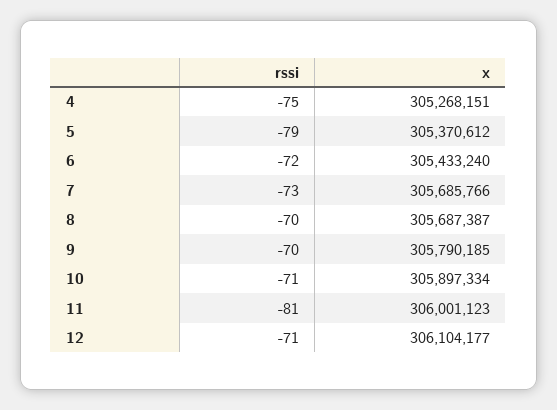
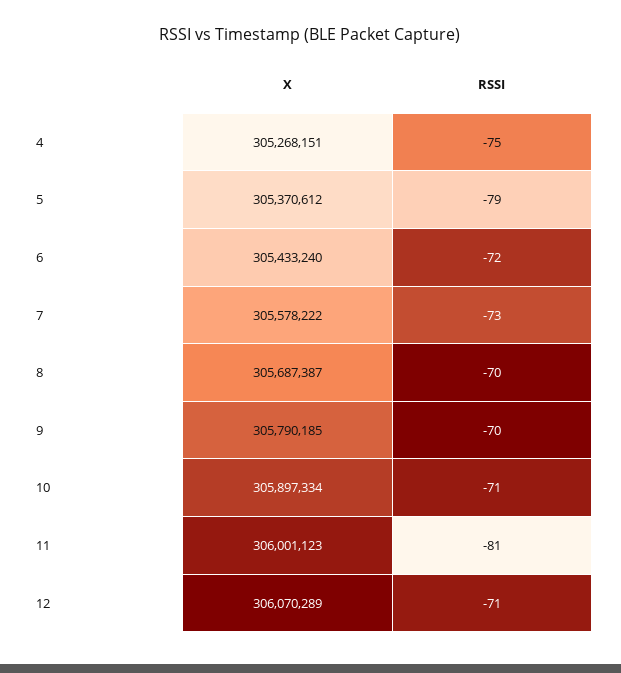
  {
    "rssi": {
      "4": -75,
      "5": -79,
      "6": -72,
      "7": -73,
      "8": -70,
      "9": -70,
      "10": -71,
      "11": -81,
      "12": -71
    },
    "x": {
      "4": 305268151,
      "5": 305370612,
      "6": 305433240,
-     "7": 305685766,
+     "7": 305578222,
      "8": 305687387,
      "9": 305790185,
      "10": 305897334,
      "11": 306001123,
-     "12": 306104177
+     "12": 306070289
    }
  }

